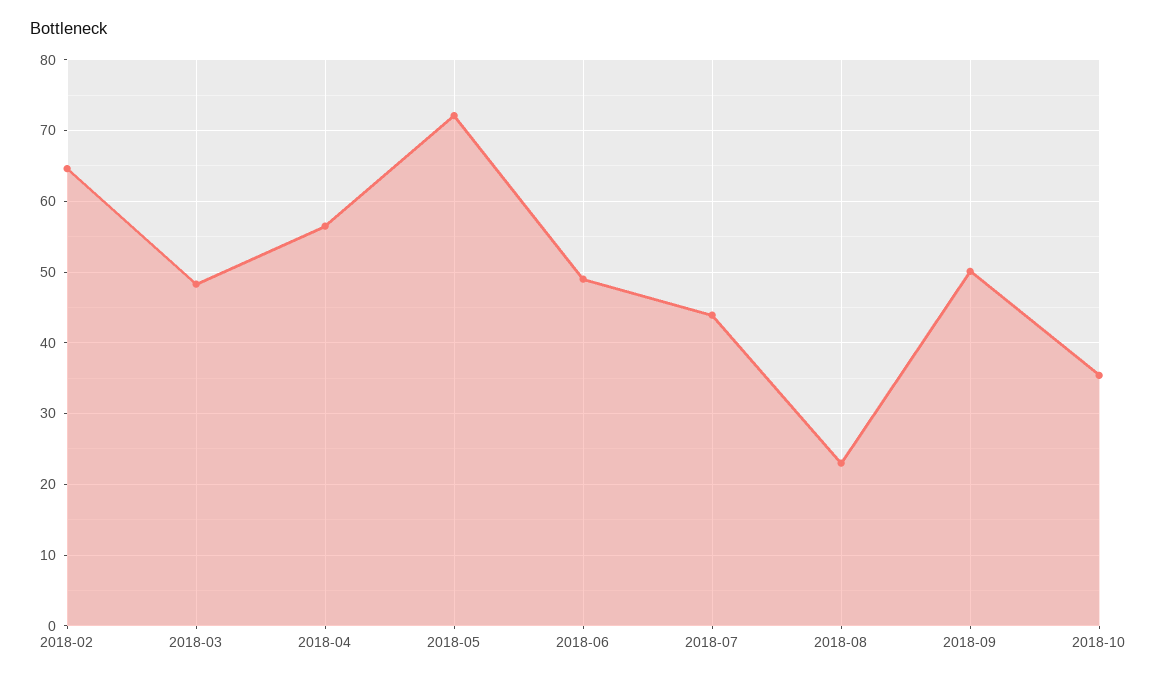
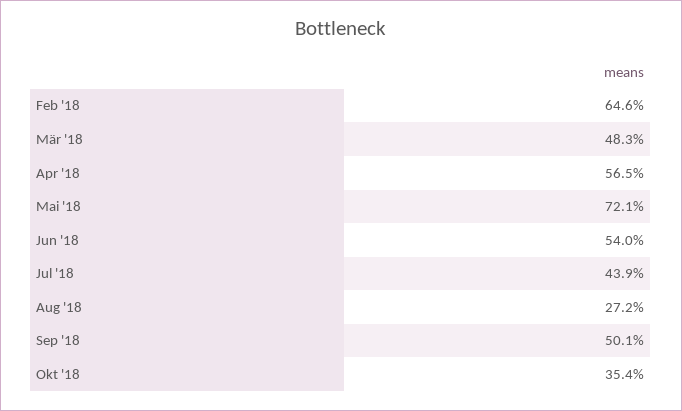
  {
    "2018-02": 64.6,
    "2018-03": 48.3,
    "2018-04": 56.5,
    "2018-05": 72.1,
-   "2018-06": 49,
+   "2018-06": 54,
    "2018-07": 43.9,
-   "2018-08": 23,
+   "2018-08": 27.2,
    "2018-09": 50.1,
    "2018-10": 35.4
  }

